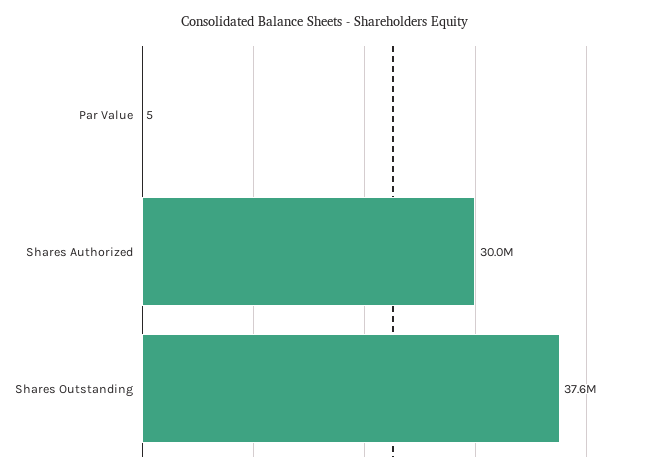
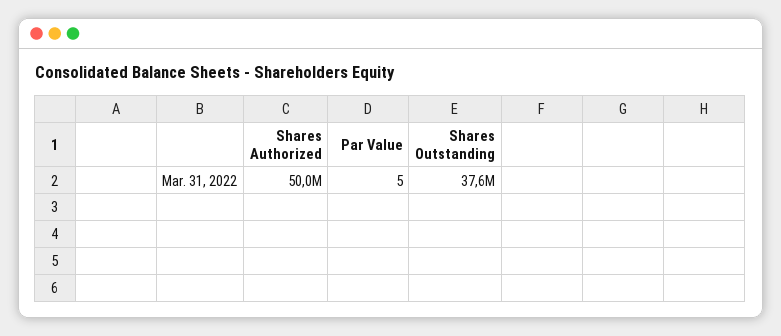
  {
    "Par Value": 5,
-   "Shares Authorized": 30000000,
+   "Shares Authorized": 50000000,
    "Shares Outstanding": 37600000
  }

